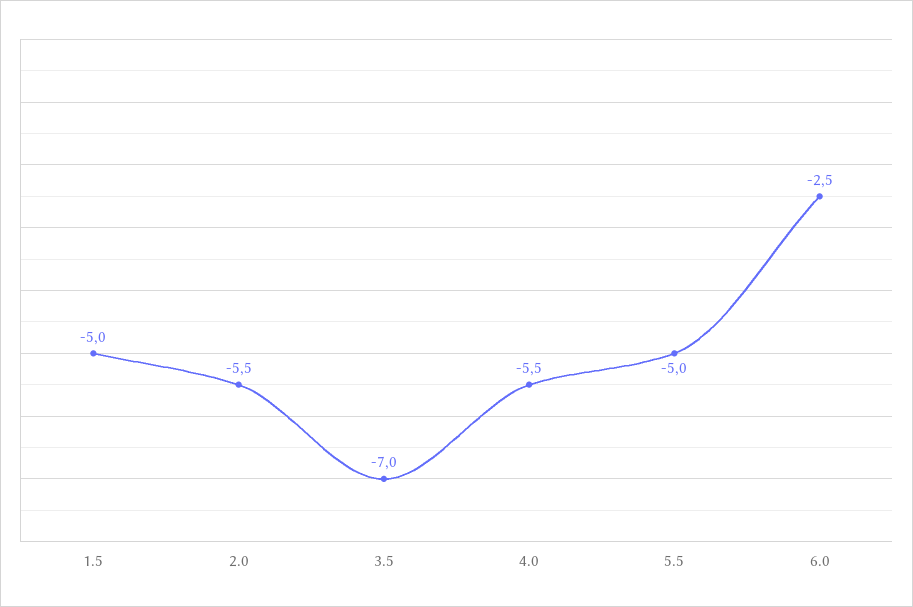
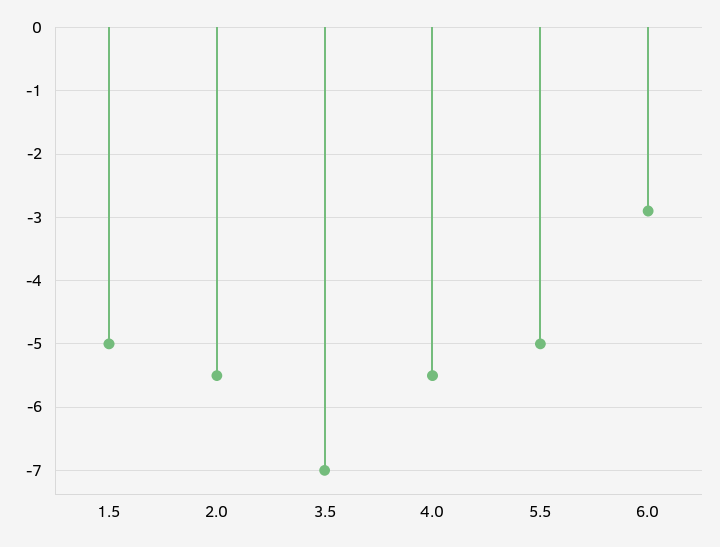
  {
    "1.5": -5,
    "2.0": -5.5,
    "3.5": -7,
    "4.0": -5.5,
    "5.5": -5,
-   "6.0": -2.5
+   "6.0": -2.9
  }

